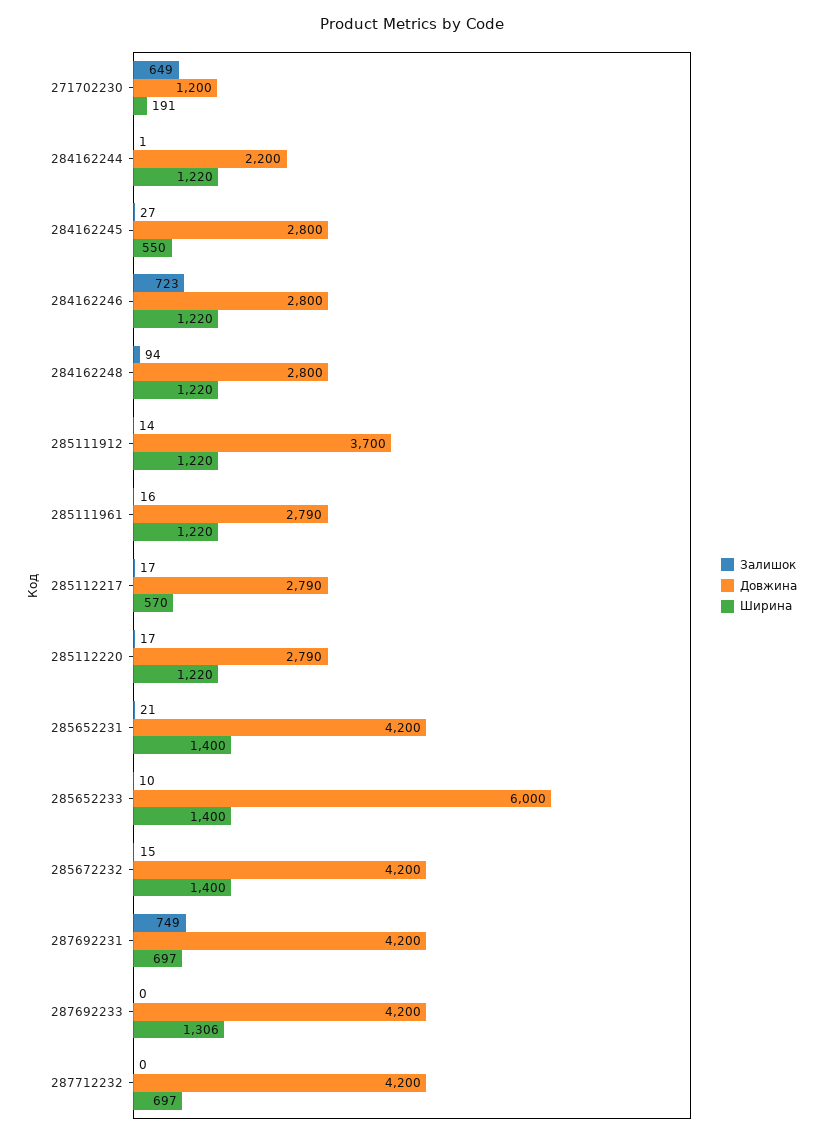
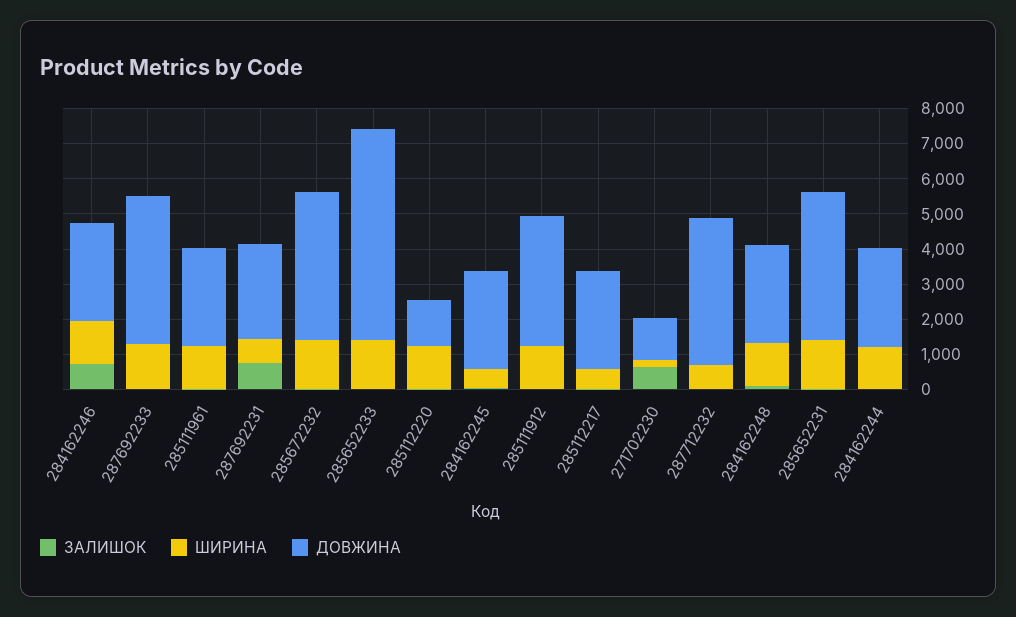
  {
    "Залишок": {
      "271702230": 649,
      "284162244": 1,
      "284162245": 27,
      "284162246": 723,
      "284162248": 94,
      "285111912": 14,
      "285111961": 16,
      "285112217": 17,
      "285112220": 17,
      "285652231": 21,
      "285652233": 10,
      "285672232": 15,
      "287692231": 749,
      "287692233": 0,
      "287712232": 0
    },
    "Довжина": {
      "271702230": 1200,
-     "284162244": 2200,
+     "284162244": 2750,
      "284162245": 2800,
      "284162246": 2800,
      "284162248": 2800,
      "285111912": 3700,
      "285111961": 2790,
      "285112217": 2790,
-     "285112220": 2790,
+     "285112220": 1250,
      "285652231": 4200,
      "285652233": 6000,
      "285672232": 4200,
-     "287692231": 4200,
+     "287692231": 2750,
      "287692233": 4200,
      "287712232": 4200
    },
    "Ширина": {
      "271702230": 191,
      "284162244": 1220,
      "284162245": 550,
      "284162246": 1220,
      "284162248": 1220,
      "285111912": 1220,
      "285111961": 1220,
      "285112217": 570,
      "285112220": 1220,
      "285652231": 1400,
      "285652233": 1400,
      "285672232": 1400,
      "287692231": 697,
      "287692233": 1306,
      "287712232": 697
    }
  }

